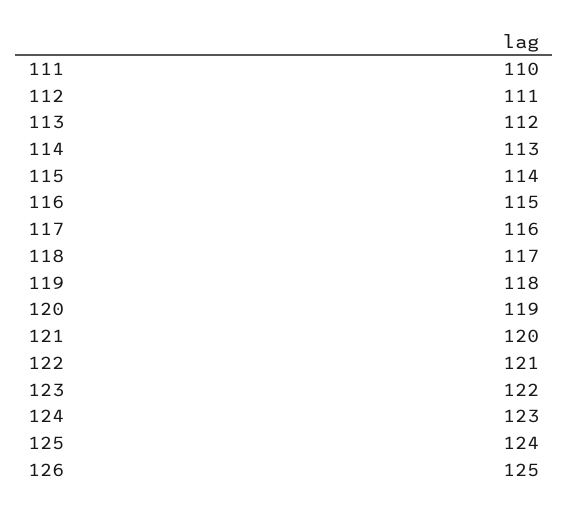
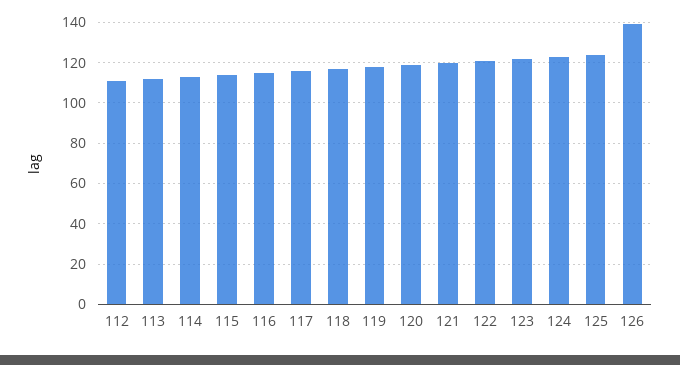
  {
-   "111": 110,
    "112": 111,
    "113": 112,
    "114": 113,
    "115": 114,
    "116": 115,
    "117": 116,
    "118": 117,
    "119": 118,
    "120": 119,
    "121": 120,
    "122": 121,
    "123": 122,
    "124": 123,
    "125": 124,
-   "126": 125
+   "126": 140
  }

